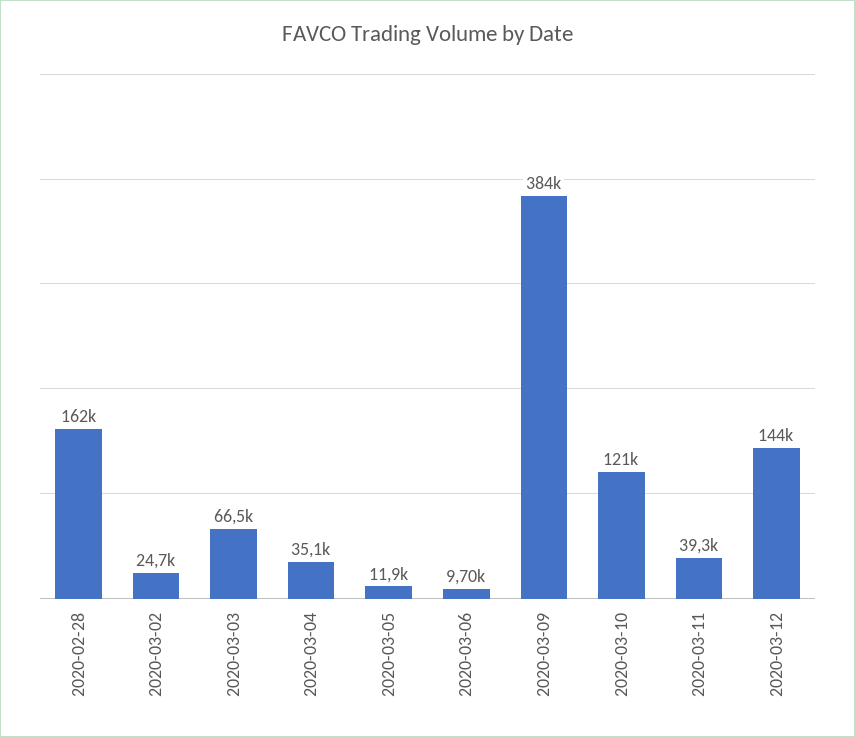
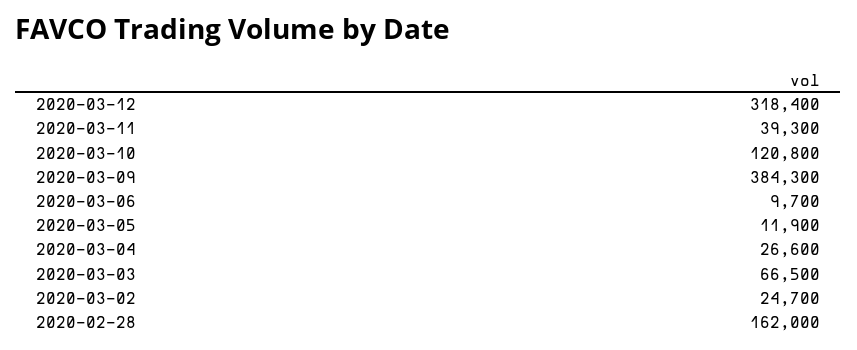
  {
    "2020-02-28": 162000,
    "2020-03-02": 24700,
    "2020-03-03": 66500,
-   "2020-03-04": 35100,
+   "2020-03-04": 26600,
    "2020-03-05": 11900,
    "2020-03-06": 9700,
    "2020-03-09": 384300,
    "2020-03-10": 120800,
    "2020-03-11": 39300,
-   "2020-03-12": 144000
+   "2020-03-12": 318400
  }

